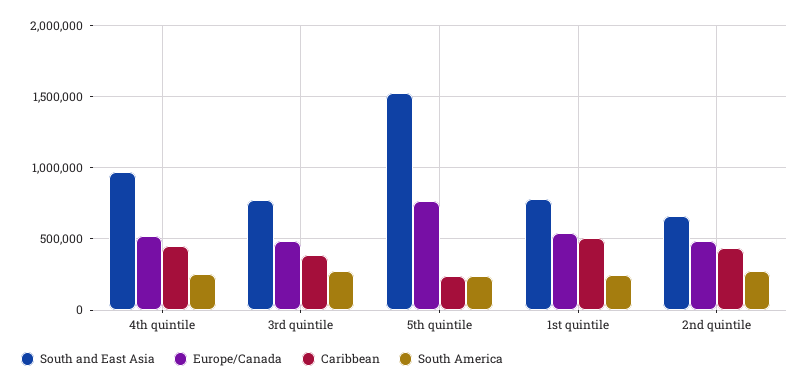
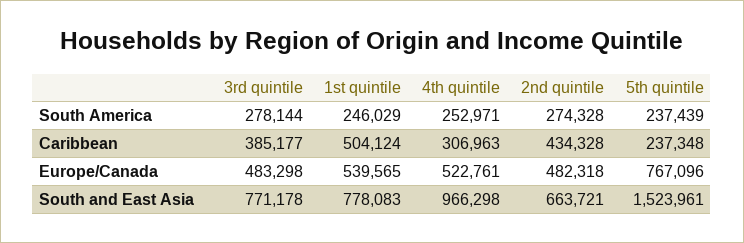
  {
    "South and East Asia": {
      "4th quintile": 966298,
      "3rd quintile": 771178,
      "5th quintile": 1523961,
      "1st quintile": 778083,
      "2nd quintile": 663721
    },
    "Europe/Canada": {
      "4th quintile": 522761,
      "3rd quintile": 483298,
      "5th quintile": 767096,
      "1st quintile": 539565,
      "2nd quintile": 482318
    },
    "Caribbean": {
-     "4th quintile": 450000,
+     "4th quintile": 306963,
      "3rd quintile": 385177,
      "5th quintile": 237348,
      "1st quintile": 504124,
      "2nd quintile": 434328
    },
    "South America": {
      "4th quintile": 252971,
      "3rd quintile": 278144,
      "5th quintile": 237439,
      "1st quintile": 246029,
      "2nd quintile": 274328
    }
  }

